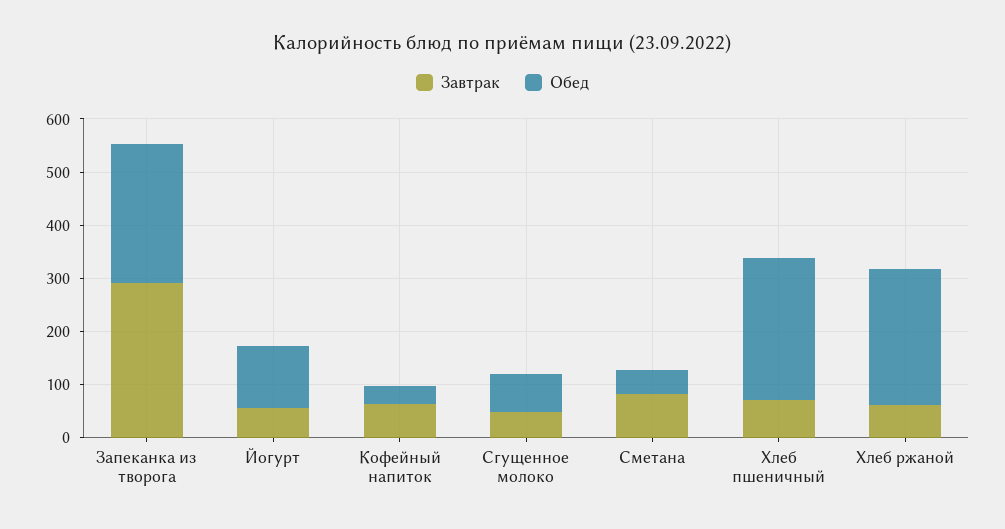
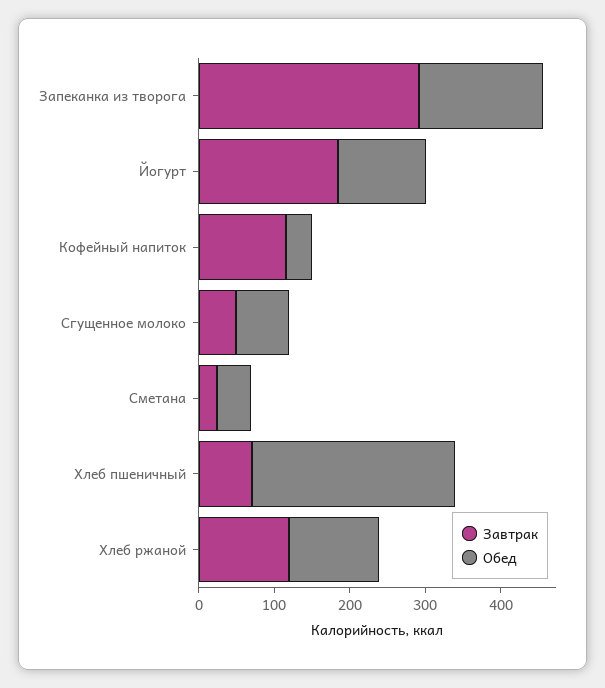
  {
    "Завтрак": {
      "Запеканка из творога": 300,
-     "Йогурт": 60,
+     "Йогурт": 180,
-     "Кофейный напиток": 60,
+     "Кофейный напиток": 120,
      "Сгущенное молоко": 40,
-     "Сметана": 80,
+     "Сметана": 20,
      "Хлеб пшеничный": 80,
-     "Хлеб ржаной": 60
+     "Хлеб ржаной": 120
    },
    "Обед": {
-     "Запеканка из творога": 260,
+     "Запеканка из творога": 160,
      "Йогурт": 120,
      "Кофейный напиток": 40,
      "Сгущенное молоко": 80,
      "Сметана": 40,
      "Хлеб пшеничный": 260,
-     "Хлеб ржаной": 260
+     "Хлеб ржаной": 120
    }
  }

